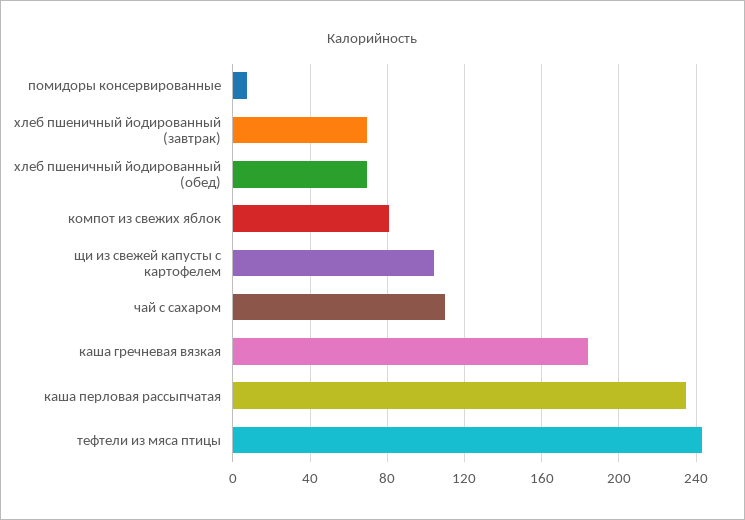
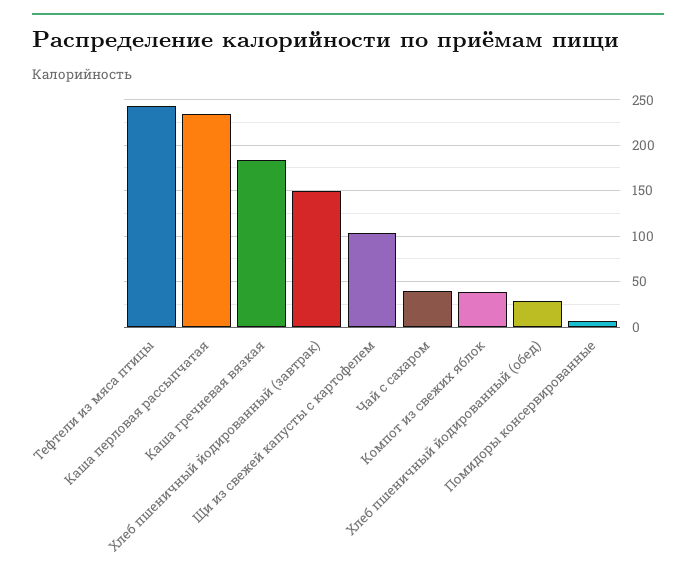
  {
    "помидоры консервированные": 5,
-   "хлеб пшеничный йодированный (завтрак)": 70,
+   "хлеб пшеничный йодированный (завтрак)": 150,
-   "хлеб пшеничный йодированный (обед)": 70,
+   "хлеб пшеничный йодированный (обед)": 30,
-   "компот из свежих яблок": 80,
+   "компот из свежих яблок": 40,
    "щи из свежей капусты с картофелем": 105,
-   "чай с сахаром": 110,
+   "чай с сахаром": 40,
    "каша гречневая вязкая": 185,
    "каша перловая рассыпчатая": 235,
    "тефтели из мяса птицы": 245
  }

